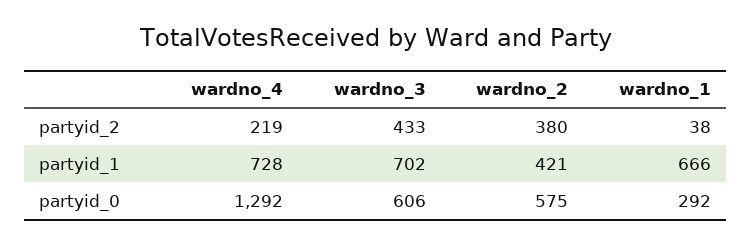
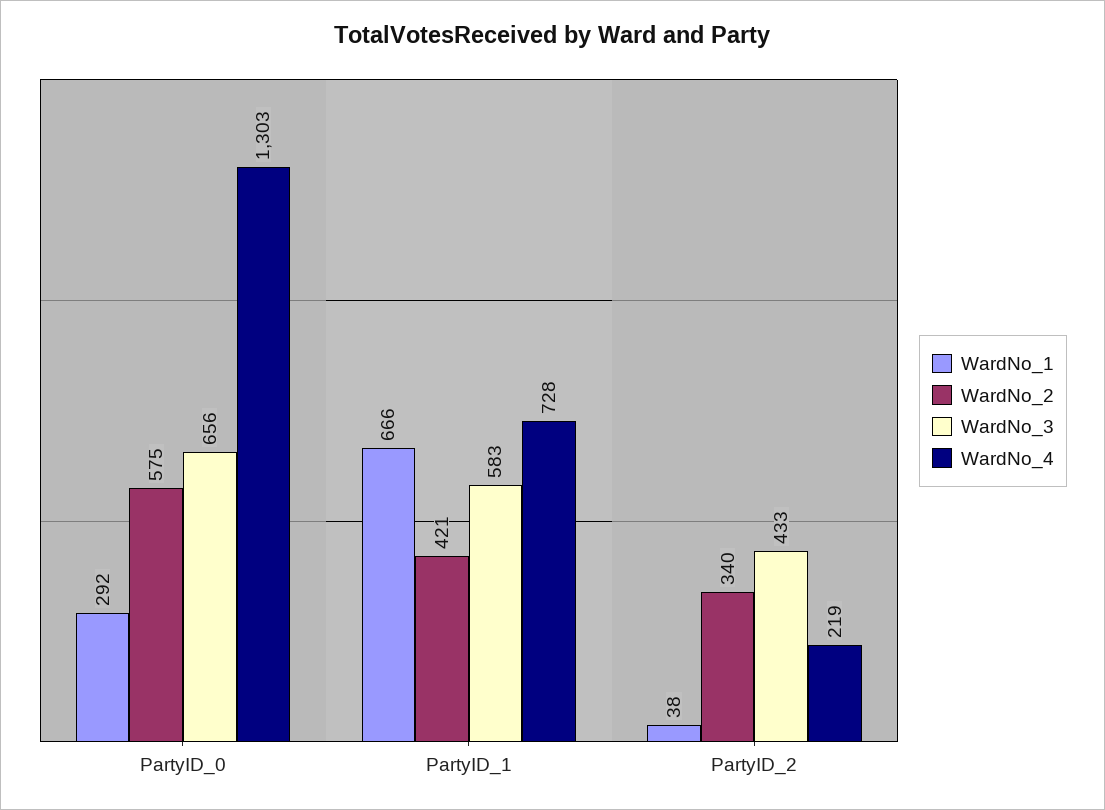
  {
    "wardno_4": {
      "partyid_2": 219,
      "partyid_1": 728,
-     "partyid_0": 1292
+     "partyid_0": 1303
    },
    "wardno_3": {
      "partyid_2": 433,
-     "partyid_1": 702,
+     "partyid_1": 583,
-     "partyid_0": 606
+     "partyid_0": 656
    },
    "wardno_2": {
-     "partyid_2": 380,
+     "partyid_2": 340,
      "partyid_1": 421,
      "partyid_0": 575
    },
    "wardno_1": {
      "partyid_2": 38,
      "partyid_1": 666,
      "partyid_0": 292
    }
  }

